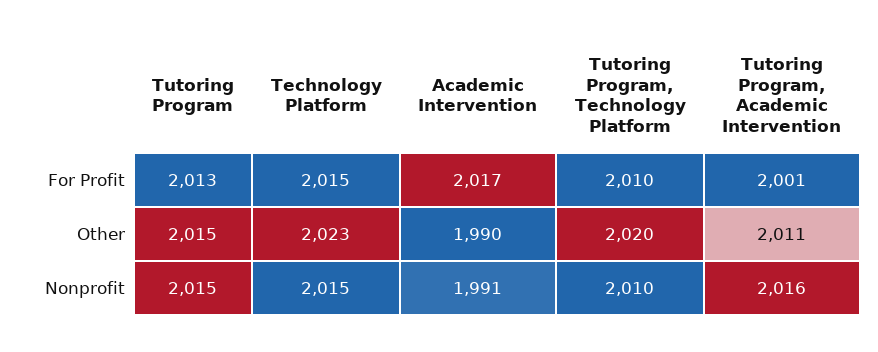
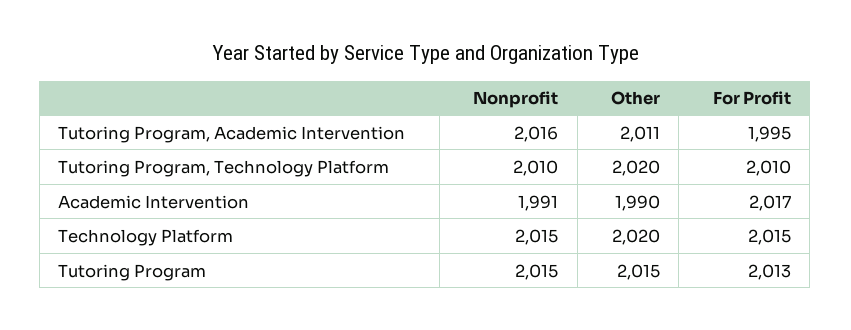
  {
    "Tutoring Program": {
      "For Profit": 2013,
      "Other": 2015,
      "Nonprofit": 2015
    },
    "Technology Platform": {
      "For Profit": 2015,
-     "Other": 2023,
+     "Other": 2020,
      "Nonprofit": 2015
    },
    "Academic Intervention": {
      "For Profit": 2017,
      "Other": 1990,
      "Nonprofit": 1991
    },
    "Tutoring Program, Technology Platform": {
      "For Profit": 2010,
      "Other": 2020,
      "Nonprofit": 2010
    },
    "Tutoring Program, Academic Intervention": {
-     "For Profit": 2001,
+     "For Profit": 1995,
      "Other": 2011,
      "Nonprofit": 2016
    }
  }

